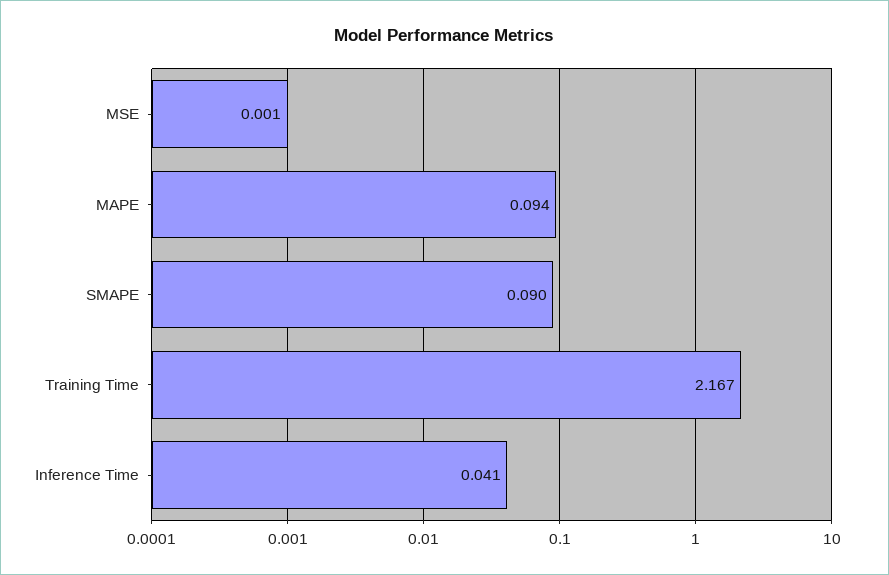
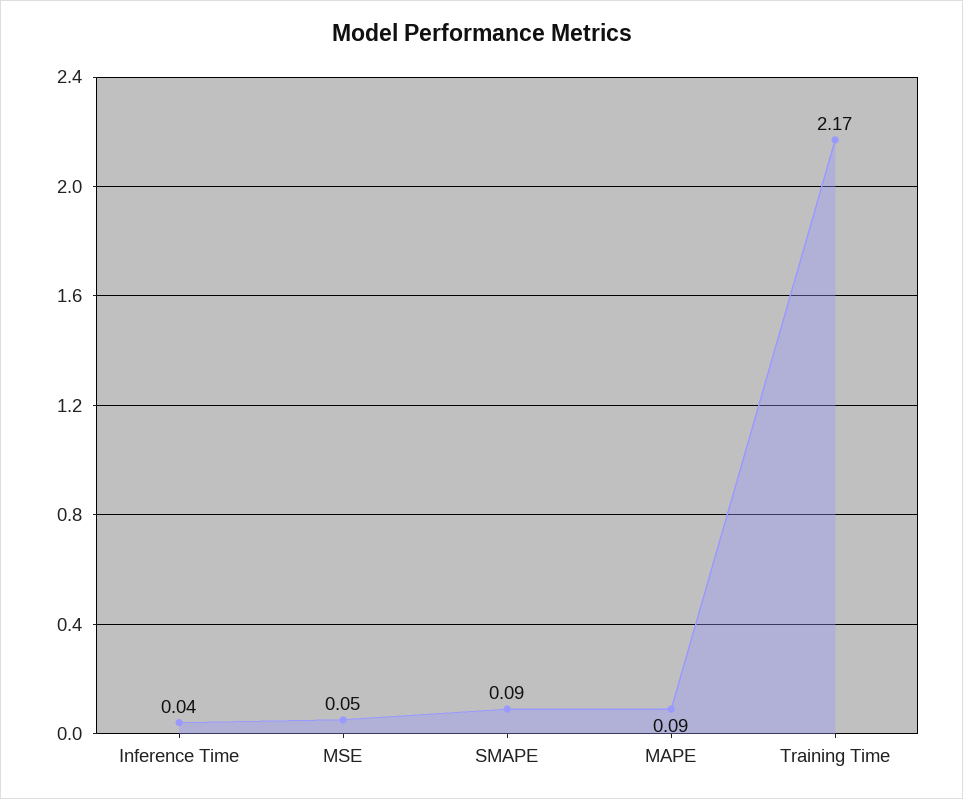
  {
-   "MSE": 0.001,
+   "MSE": 0.05,
    "MAPE": 0.094,
    "SMAPE": 0.09,
    "Training Time": 2.167,
    "Inference Time": 0.041
  }

